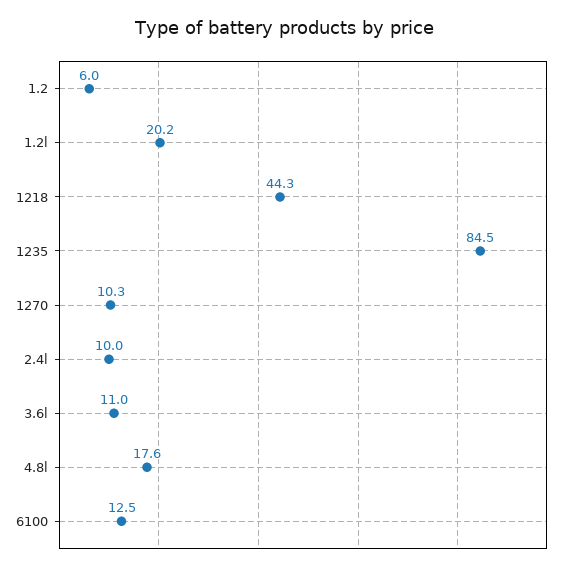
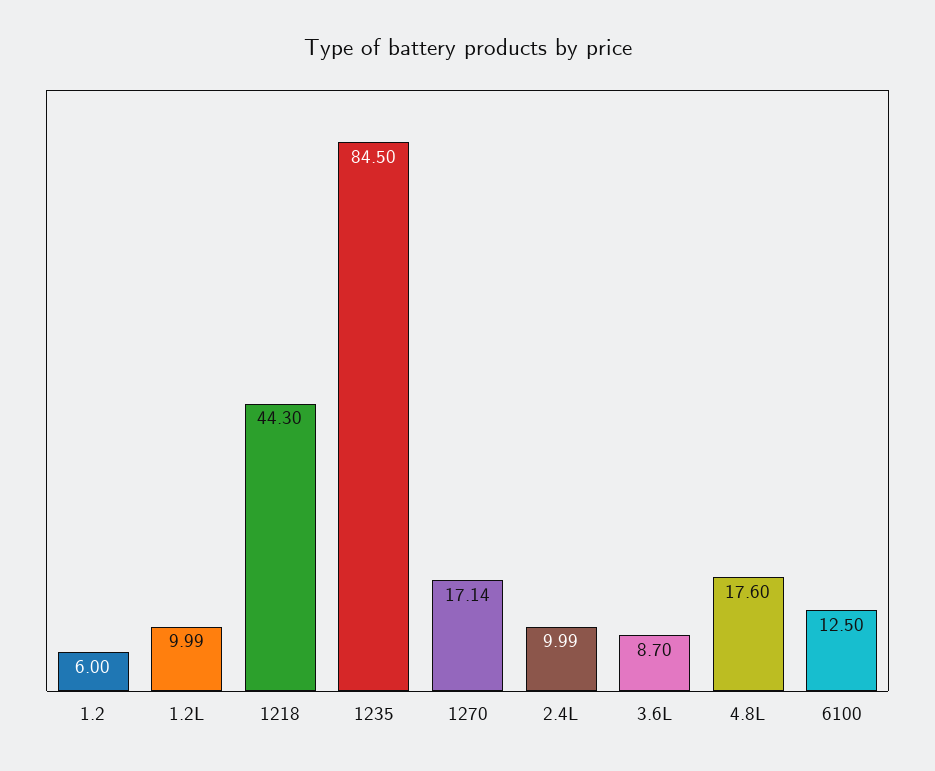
  {
    "1.2": 6,
-   "1.2l": 20.2,
+   "1.2l": 9.99,
    "1218": 44.3,
    "1235": 84.5,
-   "1270": 10.3,
+   "1270": 17.14,
    "2.4l": 9.99,
-   "3.6l": 11,
+   "3.6l": 8.7,
    "4.8l": 17.6,
    "6100": 12.5
  }

